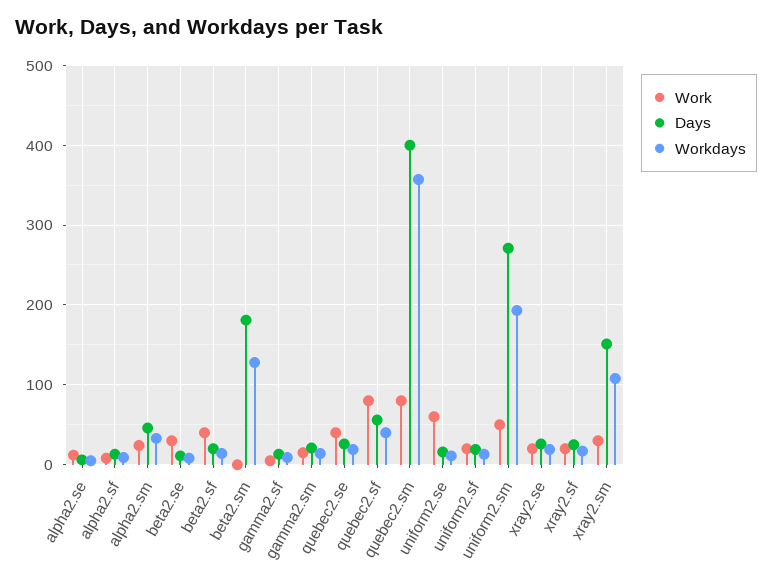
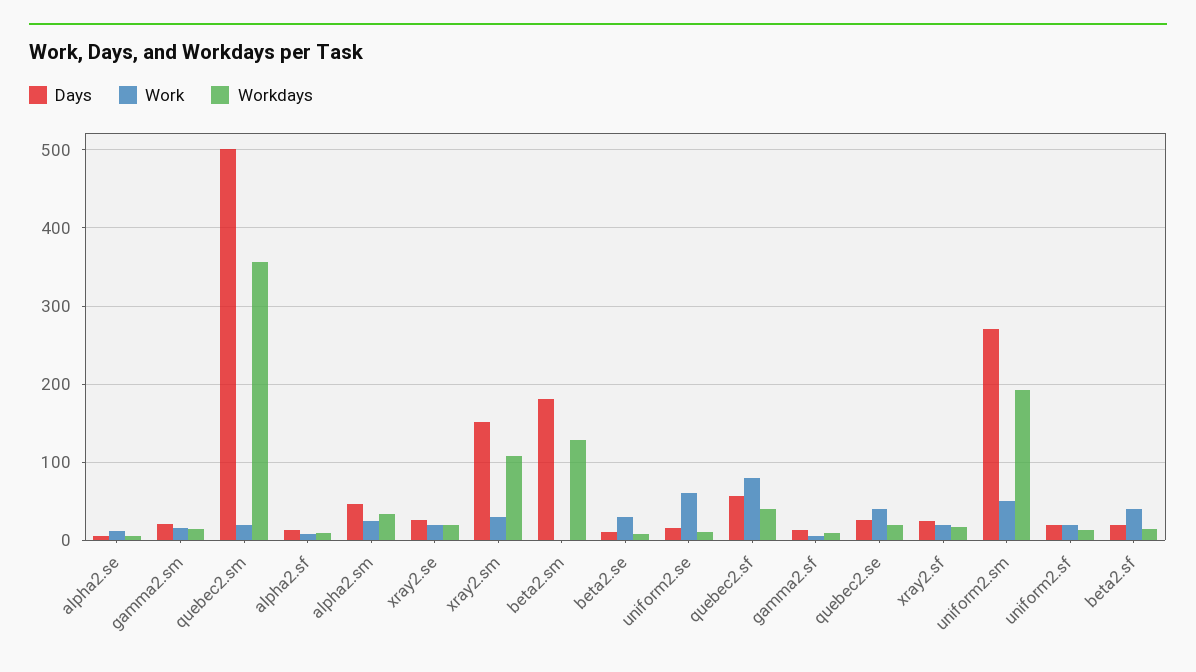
  {
    "Work": {
      "alpha2.se": 10,
      "alpha2.sf": 10,
      "alpha2.sm": 20,
      "beta2.se": 30,
      "beta2.sf": 40,
      "beta2.sm": 0,
      "gamma2.sf": 10,
      "gamma2.sm": 20,
      "quebec2.se": 40,
      "quebec2.sf": 80,
-     "quebec2.sm": 80,
+     "quebec2.sm": 20,
      "uniform2.se": 60,
      "uniform2.sf": 20,
      "uniform2.sm": 50,
      "xray2.se": 20,
      "xray2.sf": 20,
      "xray2.sm": 30
    },
    "Days": {
      "alpha2.se": 10,
      "alpha2.sf": 10,
      "alpha2.sm": 50,
      "beta2.se": 10,
      "beta2.sf": 20,
      "beta2.sm": 180,
      "gamma2.sf": 10,
      "gamma2.sm": 20,
      "quebec2.se": 30,
      "quebec2.sf": 60,
-     "quebec2.sm": 400,
+     "quebec2.sm": 500,
      "uniform2.se": 20,
      "uniform2.sf": 20,
      "uniform2.sm": 270,
      "xray2.se": 30,
      "xray2.sf": 30,
      "xray2.sm": 150
    },
    "Workdays": {
      "alpha2.se": 10,
      "alpha2.sf": 10,
      "alpha2.sm": 30,
      "beta2.se": 10,
      "beta2.sf": 10,
      "beta2.sm": 130,
      "gamma2.sf": 10,
      "gamma2.sm": 10,
      "quebec2.se": 20,
      "quebec2.sf": 40,
      "quebec2.sm": 360,
      "uniform2.se": 10,
      "uniform2.sf": 10,
      "uniform2.sm": 190,
      "xray2.se": 20,
      "xray2.sf": 20,
      "xray2.sm": 110
    }
  }

